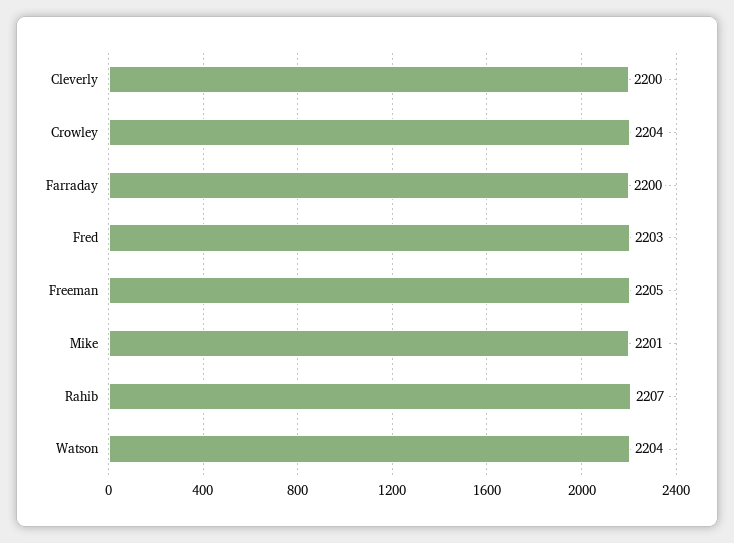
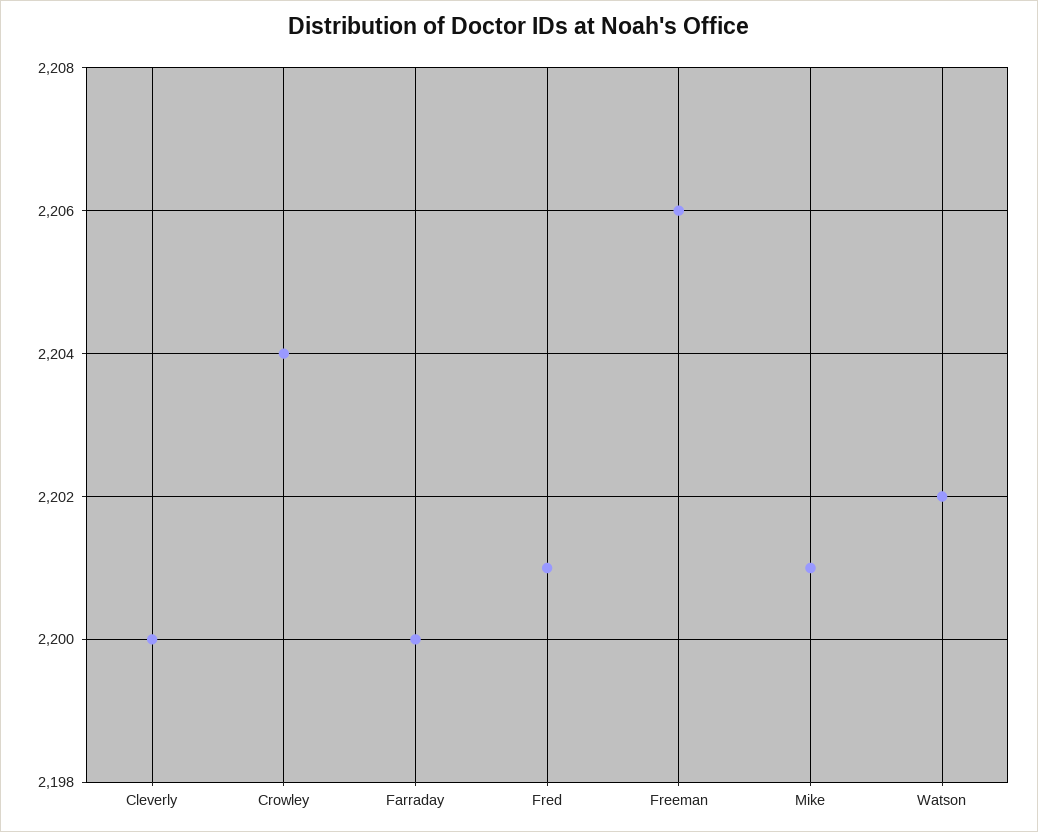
  {
    "Cleverly": 2200,
    "Crowley": 2204,
    "Farraday": 2200,
-   "Fred": 2203,
+   "Fred": 2201,
-   "Freeman": 2205,
+   "Freeman": 2206,
    "Mike": 2201,
-   "Rahib": 2207,
-   "Watson": 2204
+   "Watson": 2202
  }

